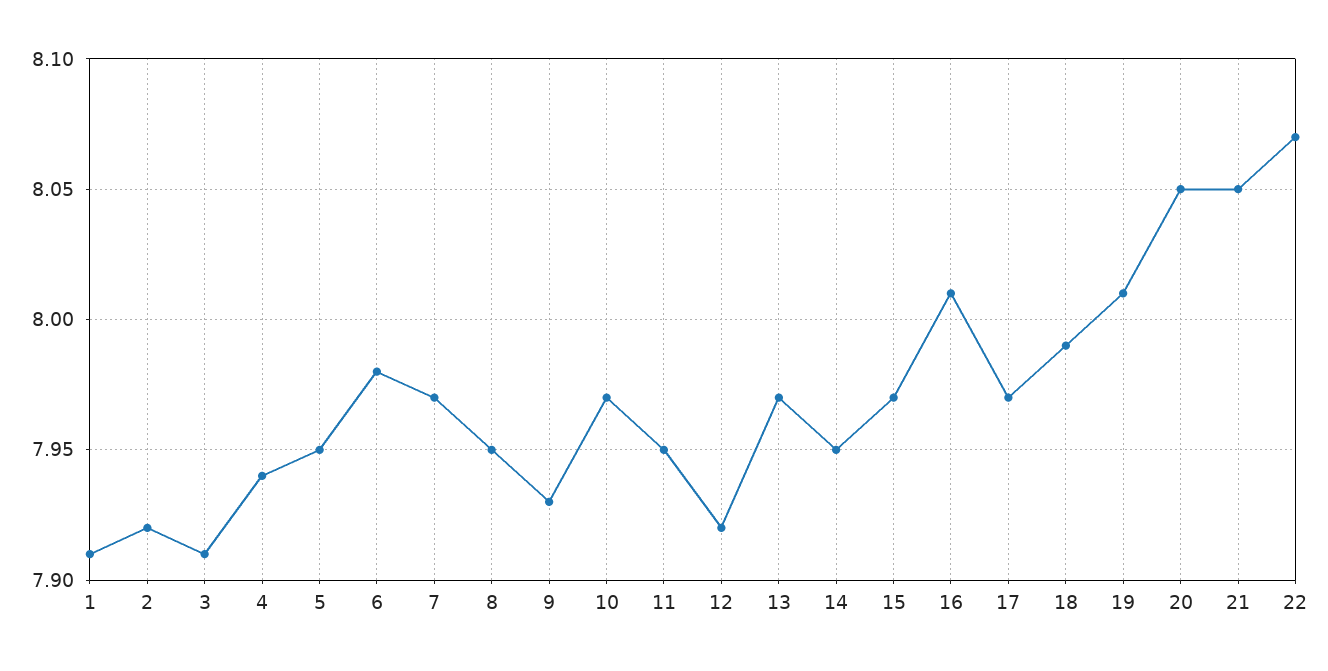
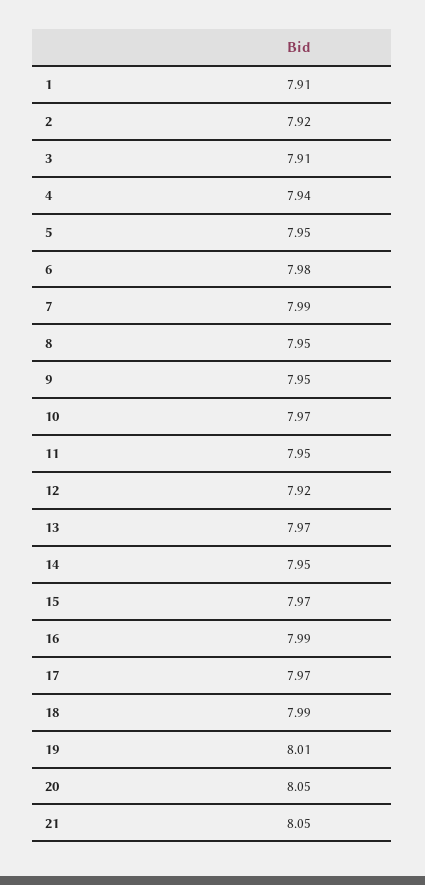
  {
    "1": 7.91,
    "2": 7.92,
    "3": 7.91,
    "4": 7.94,
    "5": 7.95,
    "6": 7.98,
-   "7": 7.97,
+   "7": 7.99,
    "8": 7.95,
-   "9": 7.93,
+   "9": 7.95,
    "10": 7.97,
    "11": 7.95,
    "12": 7.92,
    "13": 7.97,
    "14": 7.95,
    "15": 7.97,
-   "16": 8.01,
+   "16": 7.99,
    "17": 7.97,
    "18": 7.99,
    "19": 8.01,
    "20": 8.05,
-   "21": 8.05,
+   "21": 8.05
-   "22": 8.07
  }

